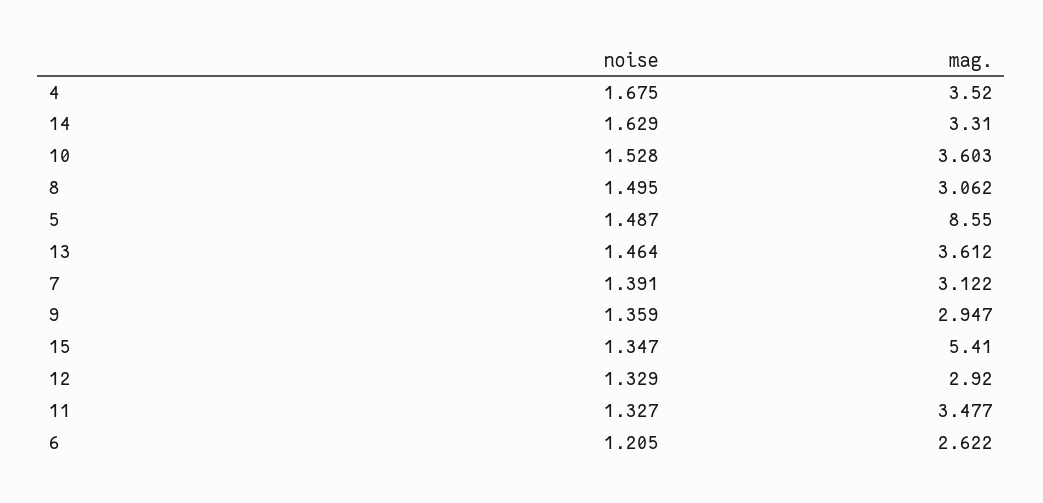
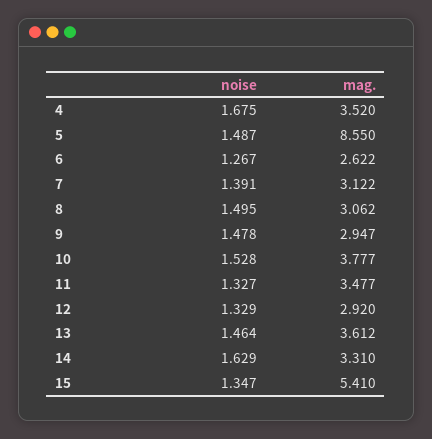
  {
    "noise": {
      "4": 1.675,
      "14": 1.629,
      "10": 1.528,
      "8": 1.495,
      "5": 1.487,
      "13": 1.464,
      "7": 1.391,
-     "9": 1.359,
+     "9": 1.478,
      "15": 1.347,
      "12": 1.329,
      "11": 1.327,
-     "6": 1.205
+     "6": 1.267
    },
    "mag.": {
      "4": 3.52,
      "14": 3.31,
-     "10": 3.603,
+     "10": 3.777,
      "8": 3.062,
      "5": 8.55,
      "13": 3.612,
      "7": 3.122,
      "9": 2.947,
      "15": 5.41,
      "12": 2.92,
      "11": 3.477,
      "6": 2.622
    }
  }

